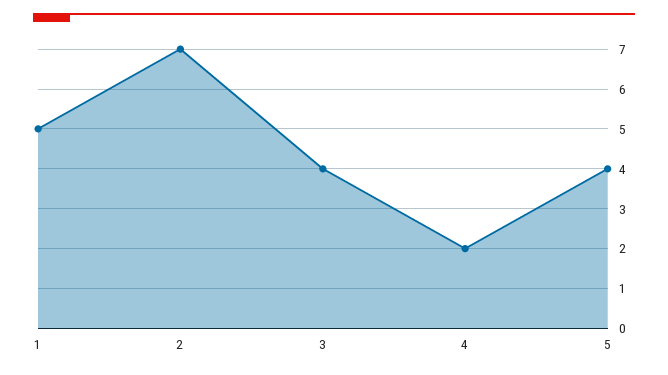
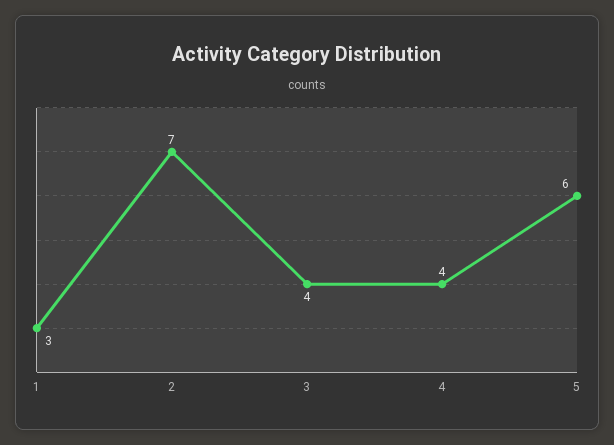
  {
-   "1": 5,
+   "1": 3,
    "2": 7,
    "3": 4,
-   "4": 2,
+   "4": 4,
-   "5": 4
+   "5": 6
  }

